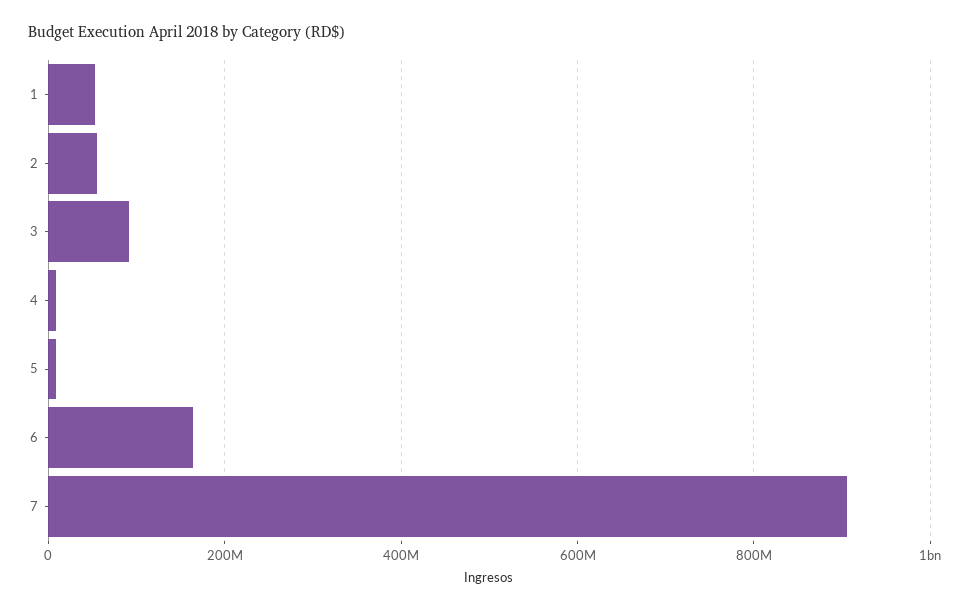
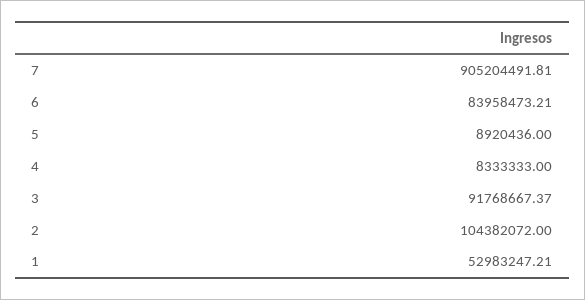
  {
    "1": 52983247.21,
-   "2": 60000000,
+   "2": 104382072,
    "3": 91768667.37,
    "4": 8333333,
    "5": 8920436,
-   "6": 160000000,
+   "6": 83958473.21,
    "7": 905204491.81
  }

